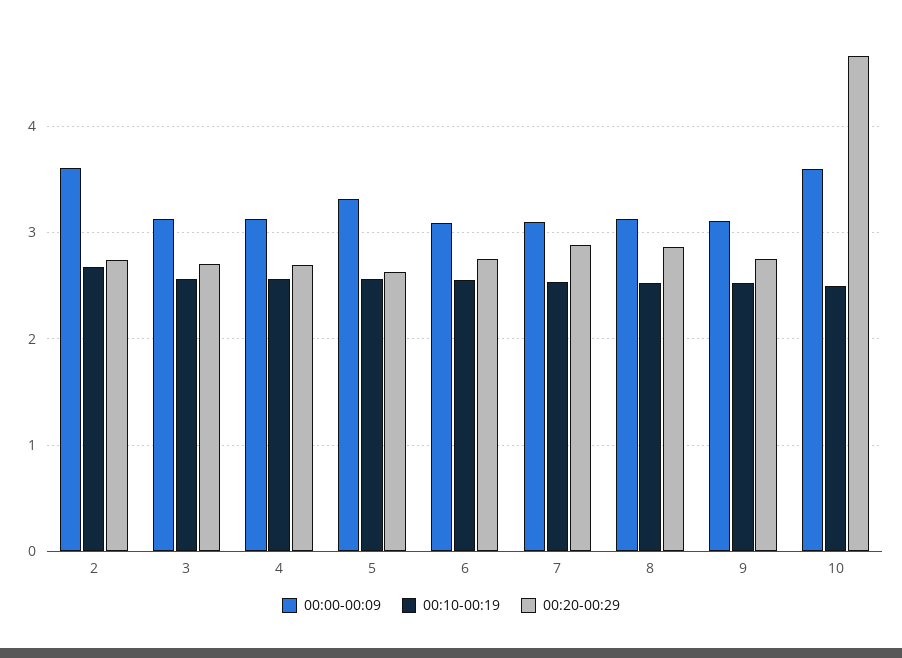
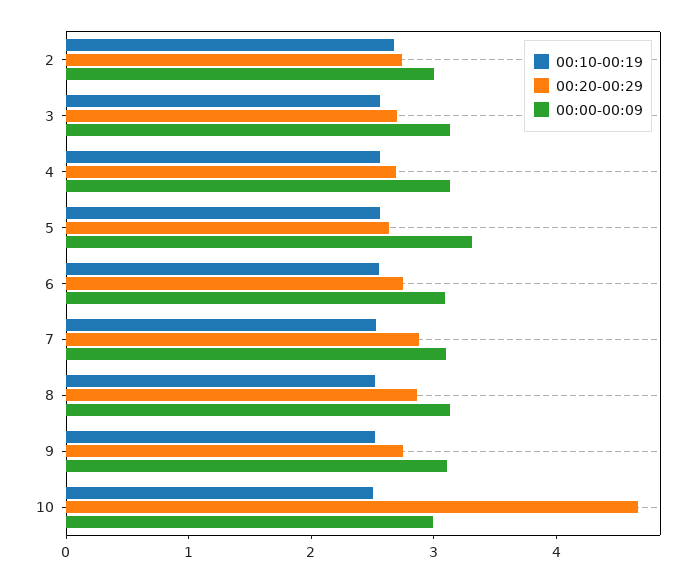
  {
    "00:00-00:09": {
-     "2": 3.6,
+     "2": 3,
      "3": 3.1,
      "4": 3.1,
      "5": 3.3,
      "6": 3.1,
      "7": 3.1,
      "8": 3.1,
      "9": 3.1,
-     "10": 3.6
+     "10": 3
    },
    "00:10-00:19": {
      "2": 2.7,
      "3": 2.6,
      "4": 2.6,
      "5": 2.6,
      "6": 2.6,
      "7": 2.5,
      "8": 2.5,
      "9": 2.5,
      "10": 2.5
    },
    "00:20-00:29": {
      "2": 2.7,
      "3": 2.7,
      "4": 2.7,
      "5": 2.6,
      "6": 2.8,
      "7": 2.9,
      "8": 2.9,
      "9": 2.8,
      "10": 4.7
    }
  }

